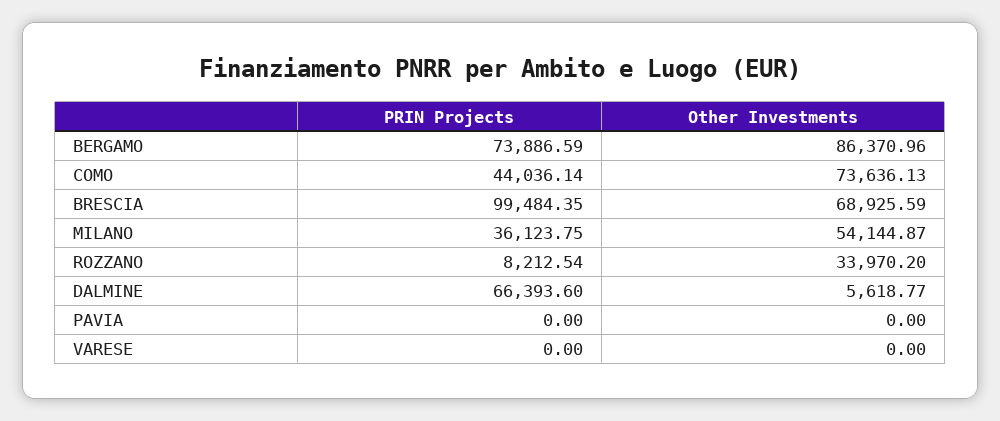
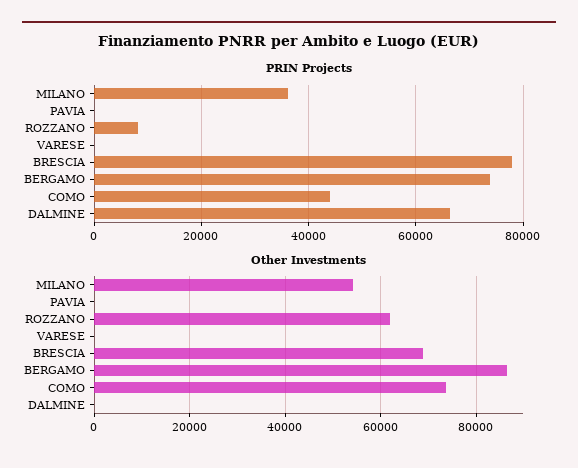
  {
    "PRIN Projects": {
      "BERGAMO": 73886.59,
      "COMO": 44036.14,
-     "BRESCIA": 99484.35,
+     "BRESCIA": 78000,
      "MILANO": 36123.75,
      "ROZZANO": 8212.54,
      "DALMINE": 66393.6,
      "PAVIA": 0,
      "VARESE": 0
    },
    "Other Investments": {
      "BERGAMO": 86370.96,
      "COMO": 73636.13,
      "BRESCIA": 68925.59,
      "MILANO": 54144.87,
-     "ROZZANO": 33970.2,
+     "ROZZANO": 62000,
-     "DALMINE": 5618.77,
+     "DALMINE": 0,
      "PAVIA": 0,
      "VARESE": 0
    }
  }

